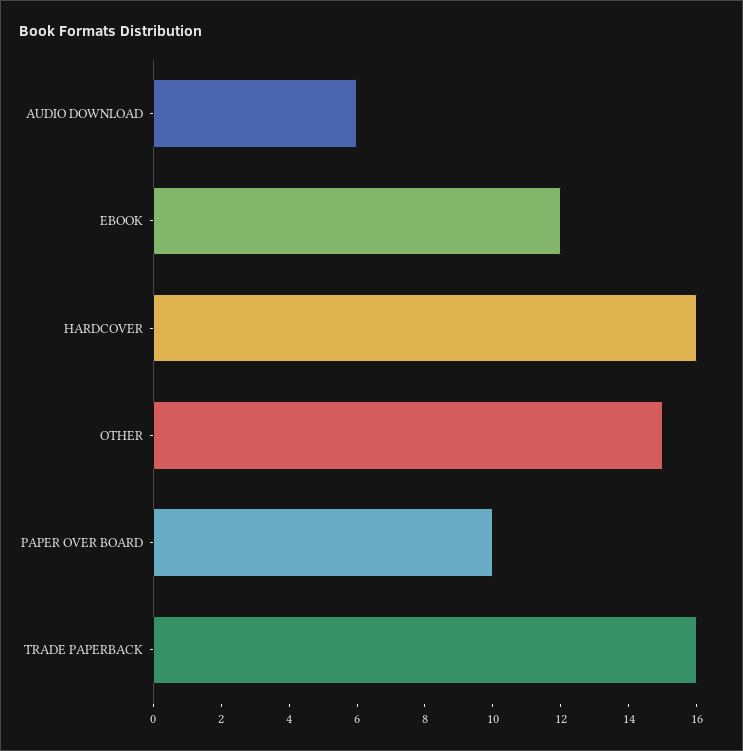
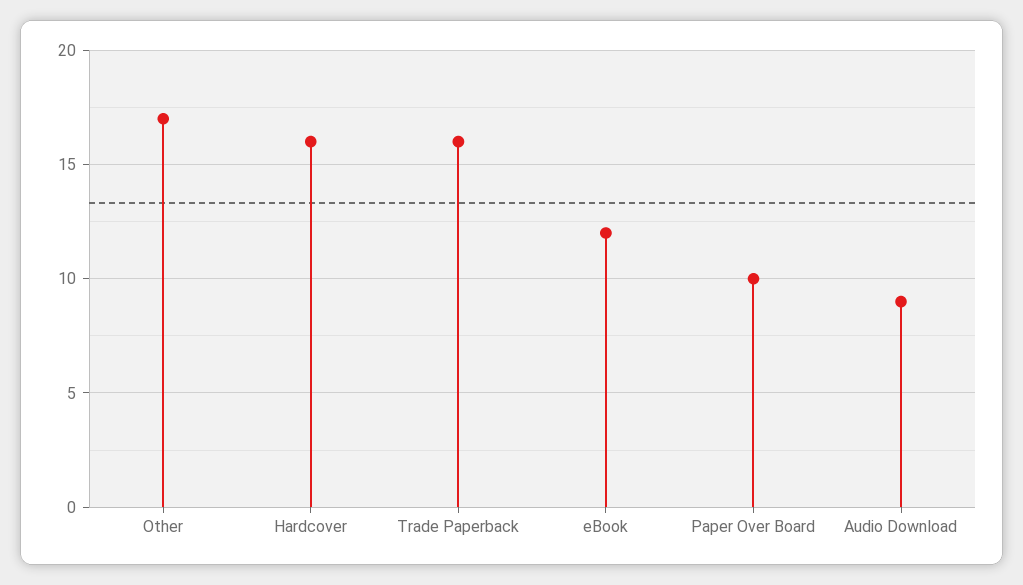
  {
-   "AUDIO DOWNLOAD": 6,
+   "AUDIO DOWNLOAD": 9,
    "EBOOK": 12,
    "HARDCOVER": 16,
-   "OTHER": 15,
+   "OTHER": 17,
    "PAPER OVER BOARD": 10,
    "TRADE PAPERBACK": 16
  }

